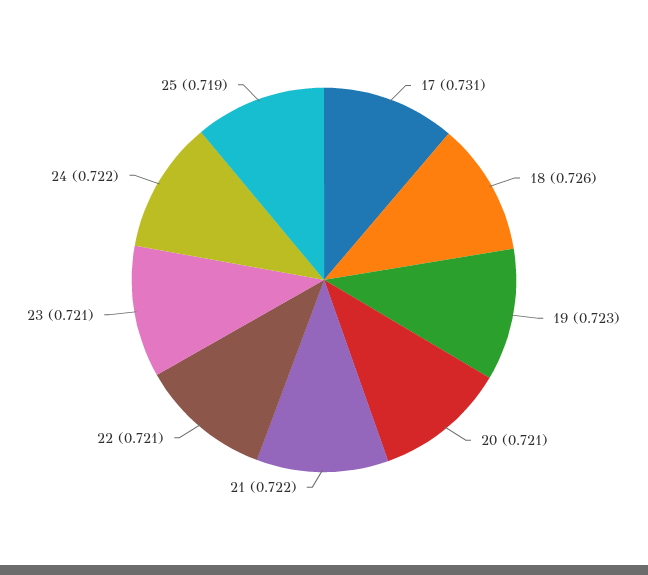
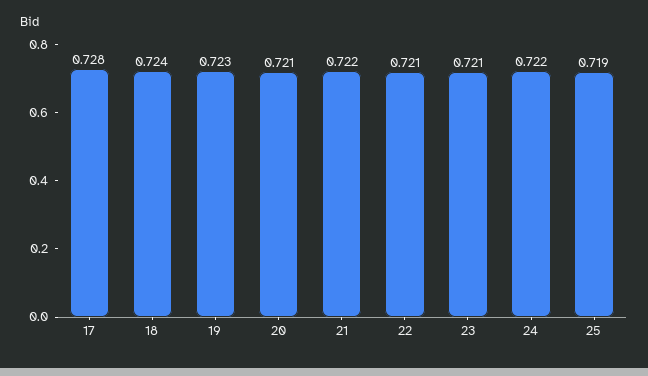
  {
-   "17": 0.731,
+   "17": 0.728,
-   "18": 0.726,
+   "18": 0.724,
    "19": 0.723,
    "20": 0.721,
    "21": 0.722,
    "22": 0.721,
    "23": 0.721,
    "24": 0.722,
    "25": 0.719
  }

